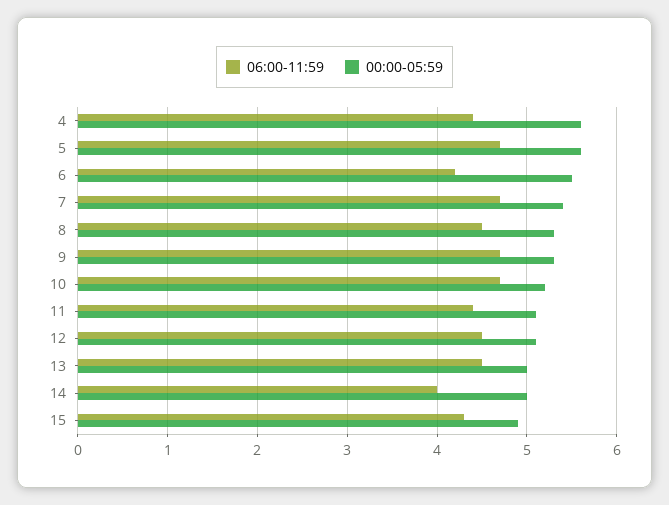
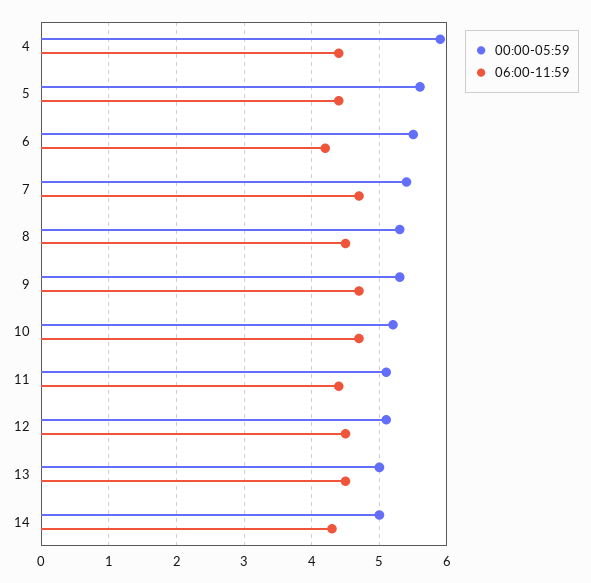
  {
    "06:00-11:59": {
      "4": 4.4,
-     "5": 4.7,
+     "5": 4.4,
      "6": 4.2,
      "7": 4.7,
      "8": 4.5,
      "9": 4.7,
      "10": 4.7,
      "11": 4.4,
      "12": 4.5,
      "13": 4.5,
-     "14": 4,
+     "14": 4.3
-     "15": 4.3
    },
    "00:00-05:59": {
-     "4": 5.6,
+     "4": 5.9,
      "5": 5.6,
      "6": 5.5,
      "7": 5.4,
      "8": 5.3,
      "9": 5.3,
      "10": 5.2,
      "11": 5.1,
      "12": 5.1,
      "13": 5,
-     "14": 5,
+     "14": 5
-     "15": 4.9
    }
  }

